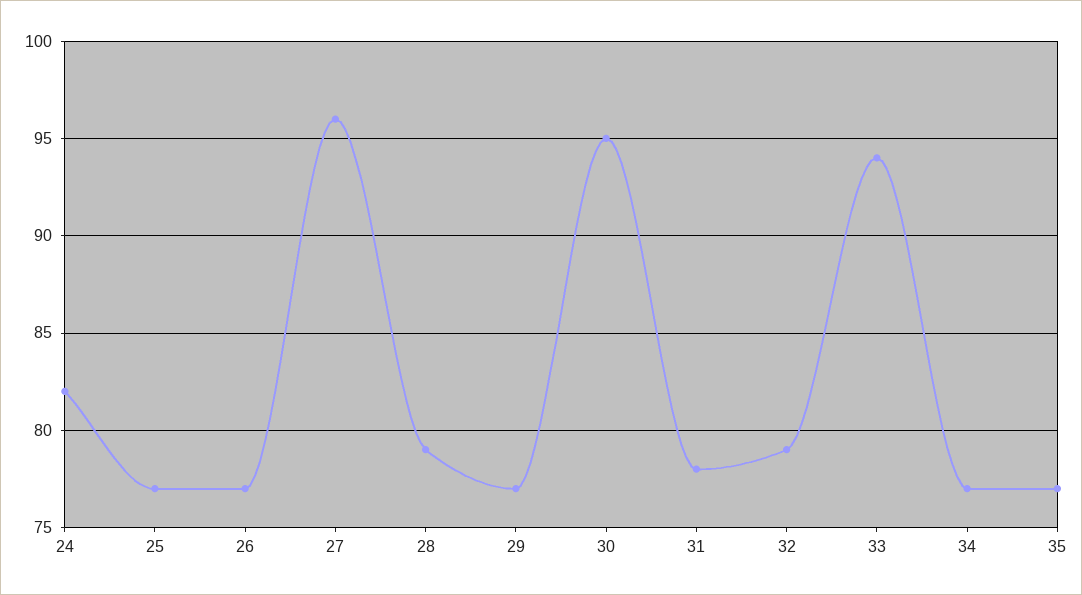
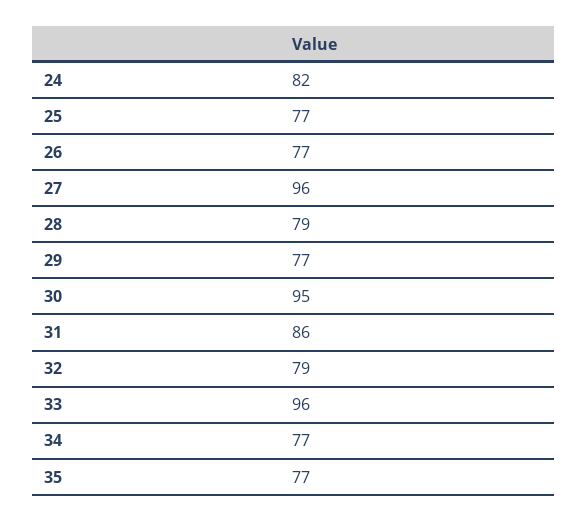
  {
    "24": 82,
    "25": 77,
    "26": 77,
    "27": 96,
    "28": 79,
    "29": 77,
    "30": 95,
-   "31": 78,
+   "31": 86,
    "32": 79,
-   "33": 94,
+   "33": 96,
    "34": 77,
    "35": 77
  }

